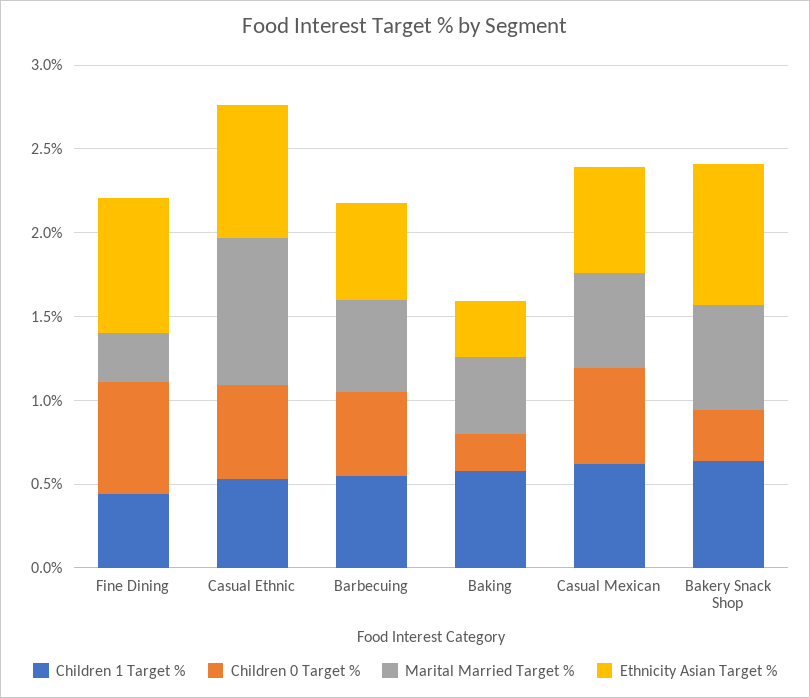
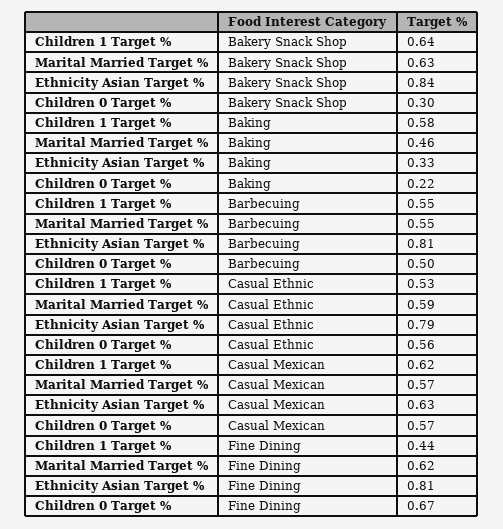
  {
    "Children 1 Target %": {
      "Fine Dining": 0.44,
      "Casual Ethnic": 0.53,
      "Barbecuing": 0.55,
      "Baking": 0.58,
      "Casual Mexican": 0.62,
      "Bakery Snack Shop": 0.64
    },
    "Children 0 Target %": {
      "Fine Dining": 0.67,
      "Casual Ethnic": 0.56,
      "Barbecuing": 0.5,
      "Baking": 0.22,
      "Casual Mexican": 0.57,
      "Bakery Snack Shop": 0.3
    },
    "Marital Married Target %": {
-     "Fine Dining": 0.3,
+     "Fine Dining": 0.62,
-     "Casual Ethnic": 0.9,
+     "Casual Ethnic": 0.59,
      "Barbecuing": 0.55,
      "Baking": 0.46,
      "Casual Mexican": 0.57,
      "Bakery Snack Shop": 0.63
    },
    "Ethnicity Asian Target %": {
      "Fine Dining": 0.81,
      "Casual Ethnic": 0.79,
-     "Barbecuing": 0.6,
+     "Barbecuing": 0.81,
      "Baking": 0.33,
      "Casual Mexican": 0.63,
      "Bakery Snack Shop": 0.84
    }
  }

